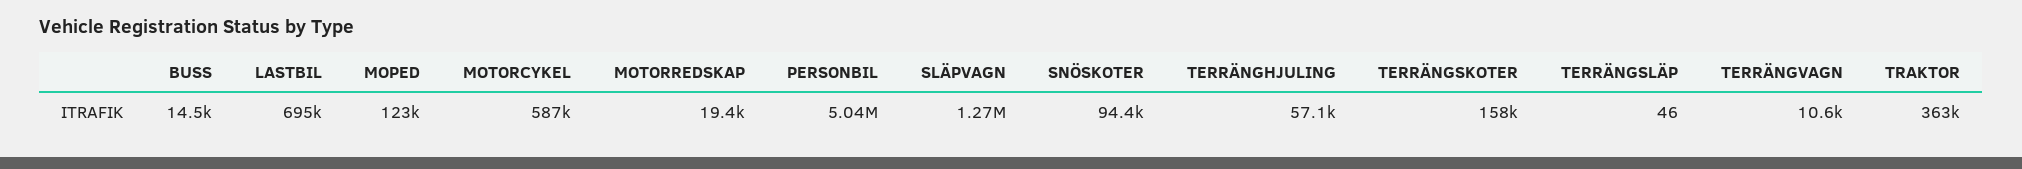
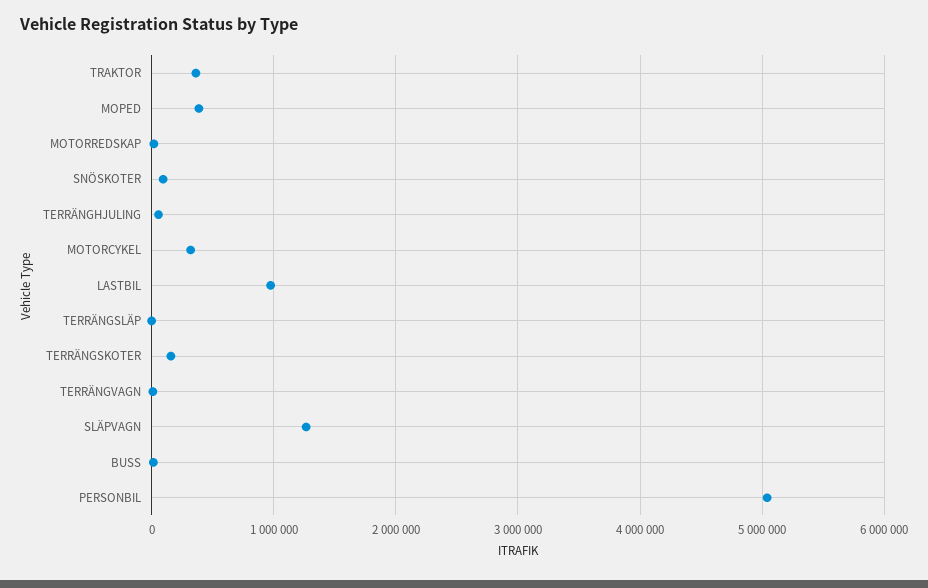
  {
    "BUSS": 14500,
-   "LASTBIL": 695000,
+   "LASTBIL": 1000000,
-   "MOPED": 123000,
+   "MOPED": 400000,
-   "MOTORCYKEL": 587000,
+   "MOTORCYKEL": 300000,
    "MOTORREDSKAP": 19400,
    "PERSONBIL": 5040000,
    "SLÄPVAGN": 1270000,
    "SNÖSKOTER": 94400,
    "TERRÄNGHJULING": 57100,
    "TERRÄNGSKOTER": 158000,
    "TERRÄNGSLÄP": 46,
    "TERRÄNGVAGN": 10600,
    "TRAKTOR": 363000
  }

